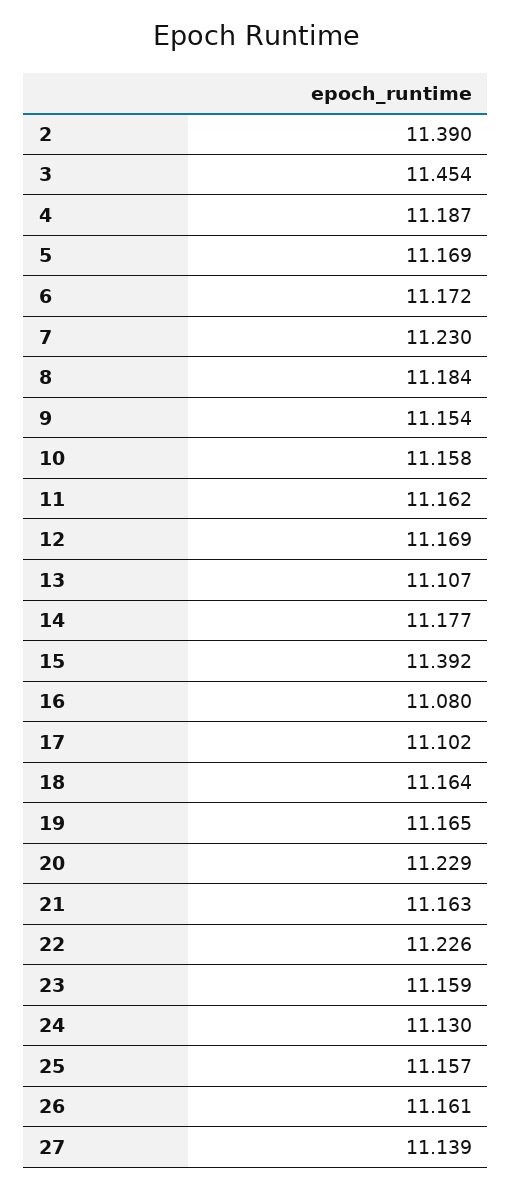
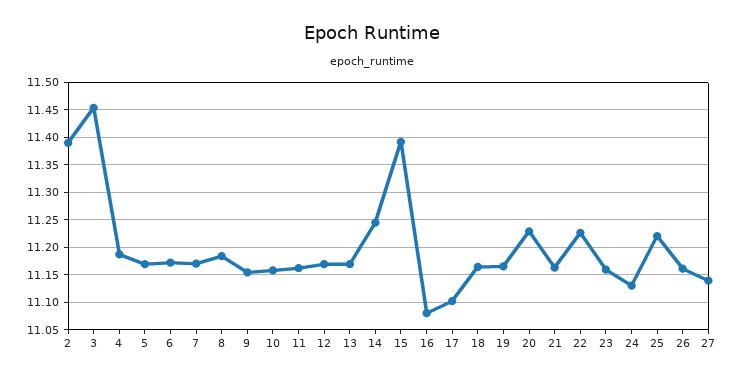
  {
    "2": 11.39,
    "3": 11.454,
    "4": 11.187,
    "5": 11.169,
    "6": 11.172,
-   "7": 11.23,
+   "7": 11.175,
    "8": 11.184,
    "9": 11.154,
    "10": 11.158,
    "11": 11.162,
    "12": 11.169,
-   "13": 11.107,
+   "13": 11.175,
-   "14": 11.177,
+   "14": 11.25,
    "15": 11.392,
    "16": 11.08,
    "17": 11.102,
    "18": 11.164,
    "19": 11.165,
    "20": 11.229,
    "21": 11.163,
    "22": 11.226,
    "23": 11.159,
    "24": 11.13,
-   "25": 11.157,
+   "25": 11.225,
    "26": 11.161,
    "27": 11.139
  }

